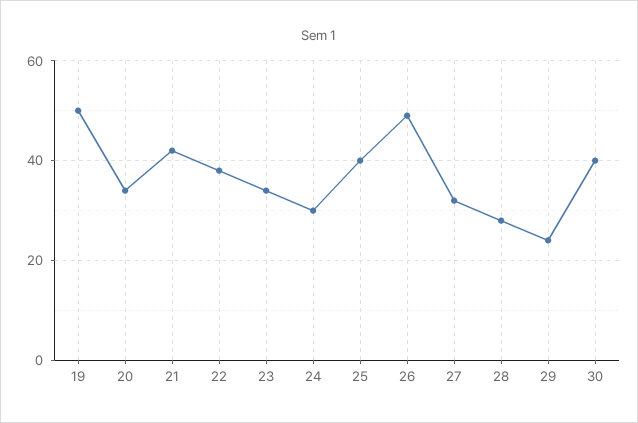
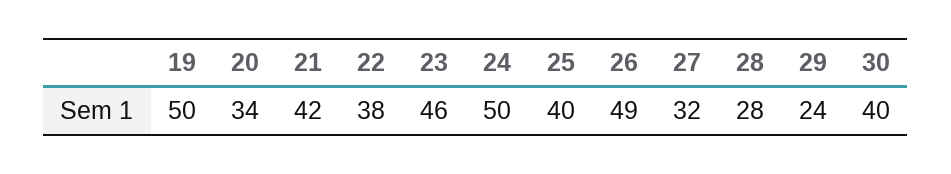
  {
    "19": 50,
    "20": 34,
    "21": 42,
    "22": 38,
-   "23": 35,
+   "23": 46,
-   "24": 30,
+   "24": 50,
    "25": 40,
    "26": 49,
    "27": 32,
    "28": 28,
    "29": 24,
    "30": 40
  }

